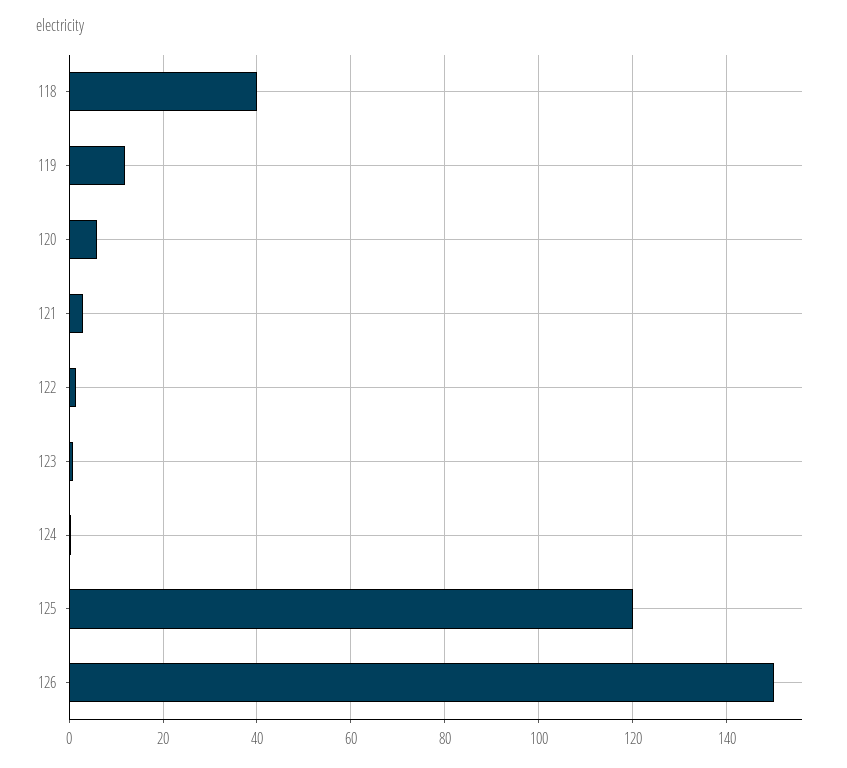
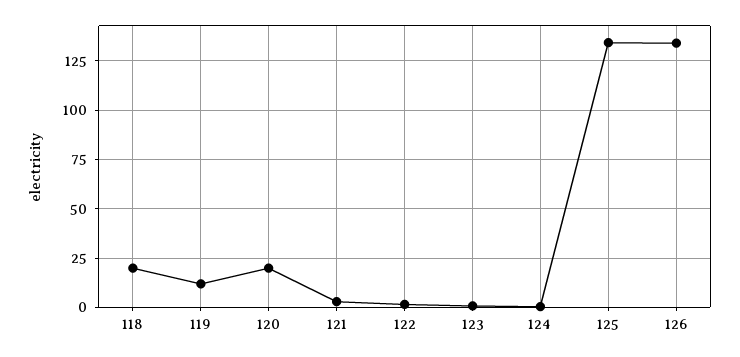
  {
-   "118": 40,
+   "118": 20,
    "119": 12,
-   "120": 6,
+   "120": 20,
    "121": 4,
    "122": 2,
    "123": 0,
    "124": 0,
-   "125": 120,
+   "125": 135,
-   "126": 150
+   "126": 135
  }

